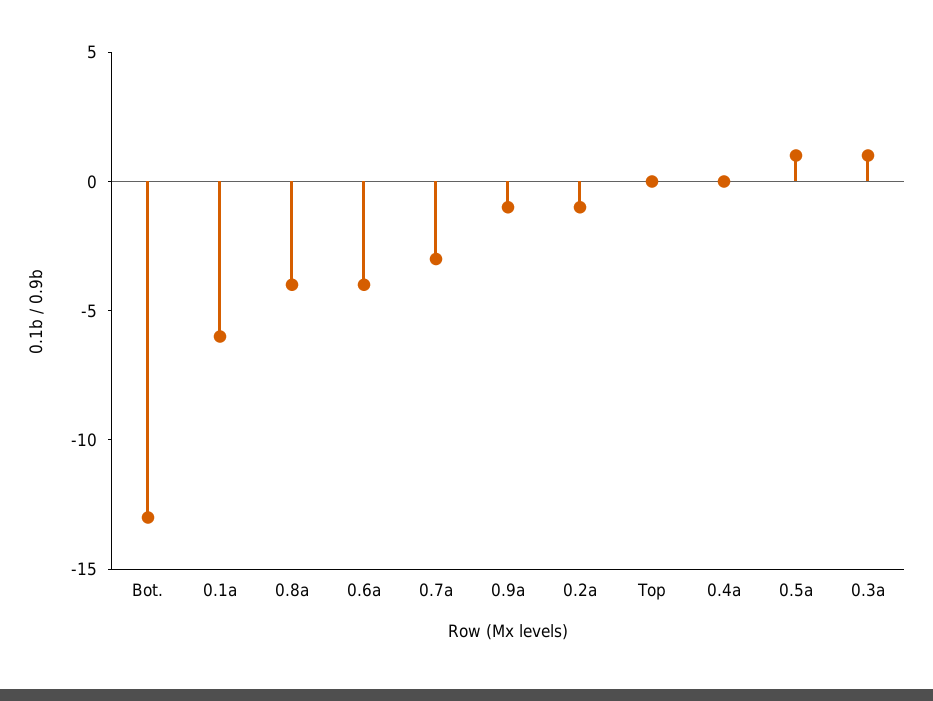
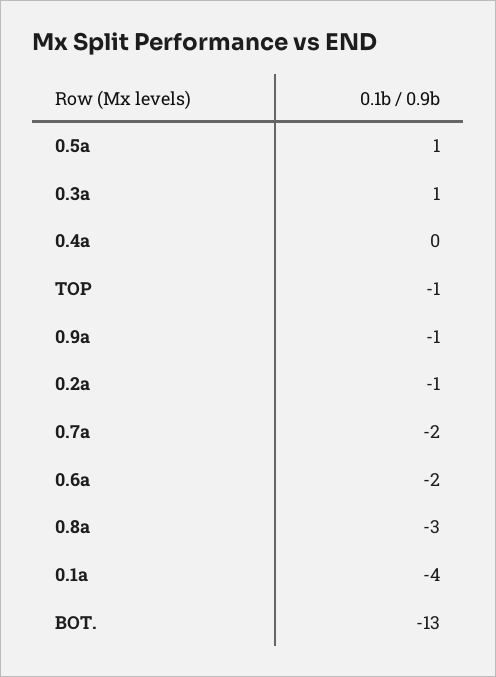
  {
    "Bot.": -13,
-   "0.1a": -6,
+   "0.1a": -4,
-   "0.8a": -4,
+   "0.8a": -3,
-   "0.6a": -4,
+   "0.6a": -2,
-   "0.7a": -3,
+   "0.7a": -2,
    "0.9a": -1,
    "0.2a": -1,
-   "Top": 0,
+   "Top": -1,
    "0.4a": 0,
    "0.5a": 1,
    "0.3a": 1
  }

